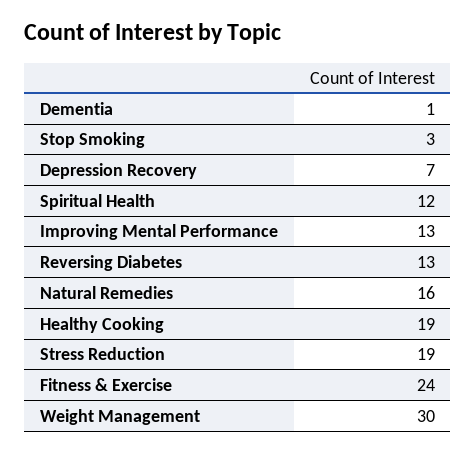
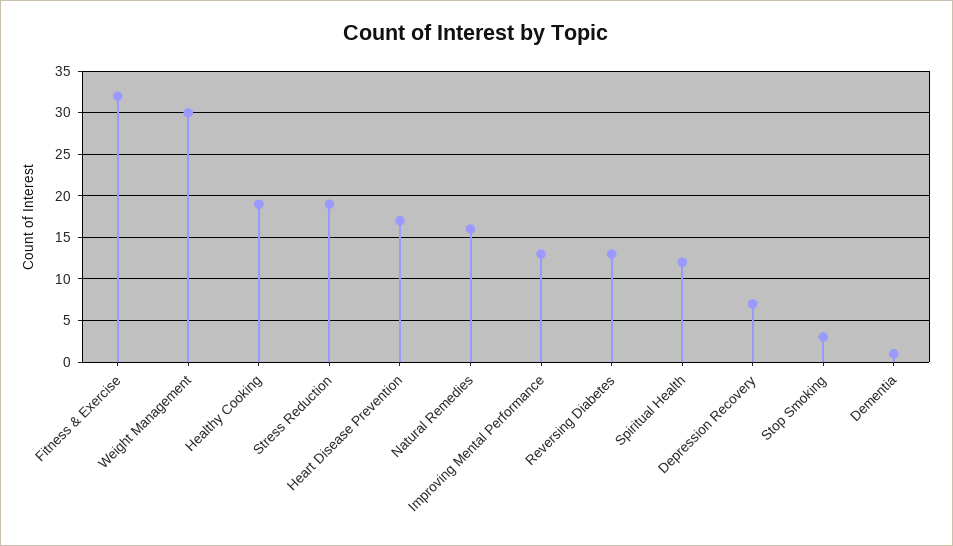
  {
    "Dementia": 1,
    "Stop Smoking": 3,
    "Depression Recovery": 7,
    "Spiritual Health": 12,
    "Improving Mental Performance": 13,
    "Reversing Diabetes": 13,
    "Natural Remedies": 16,
    "Healthy Cooking": 19,
    "Stress Reduction": 19,
-   "Fitness & Exercise": 24,
+   "Fitness & Exercise": 32,
-   "Weight Management": 30
+   "Weight Management": 30,
+   "Heart Disease Prevention": 17
  }

